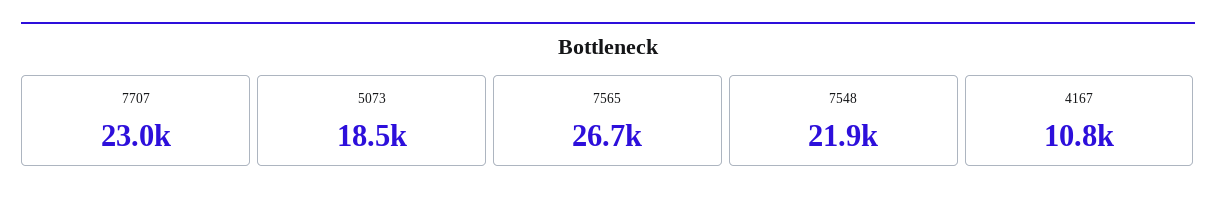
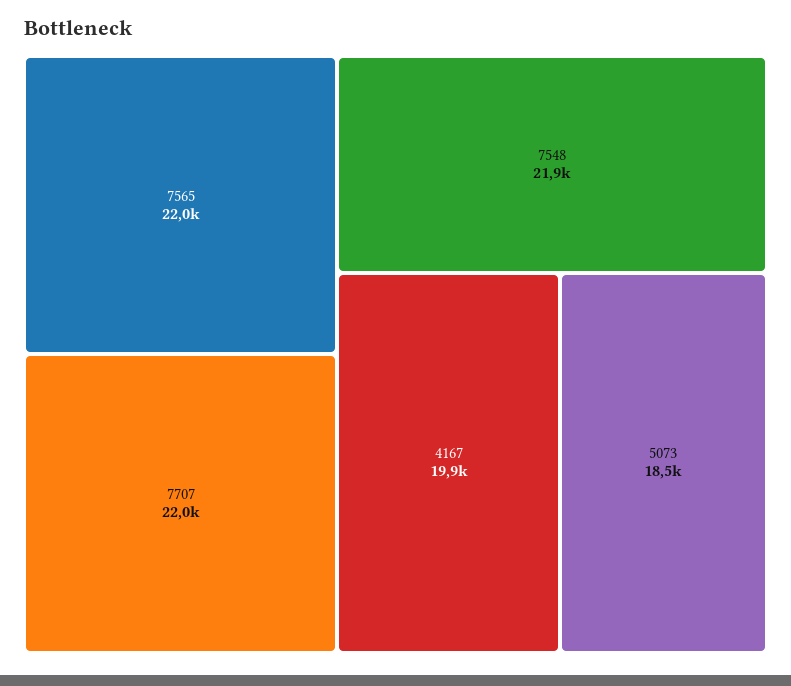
  {
-   "7707": 23000,
+   "7707": 22000,
    "5073": 18500,
-   "7565": 26700,
+   "7565": 22000,
    "7548": 21900,
-   "4167": 10800
+   "4167": 19900
  }

